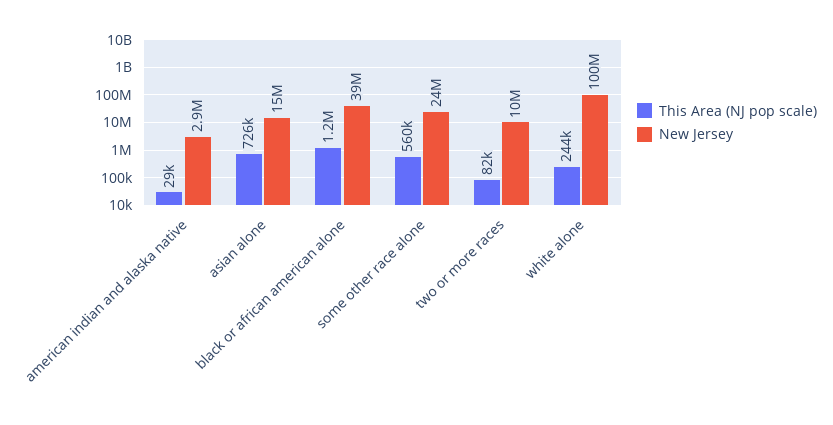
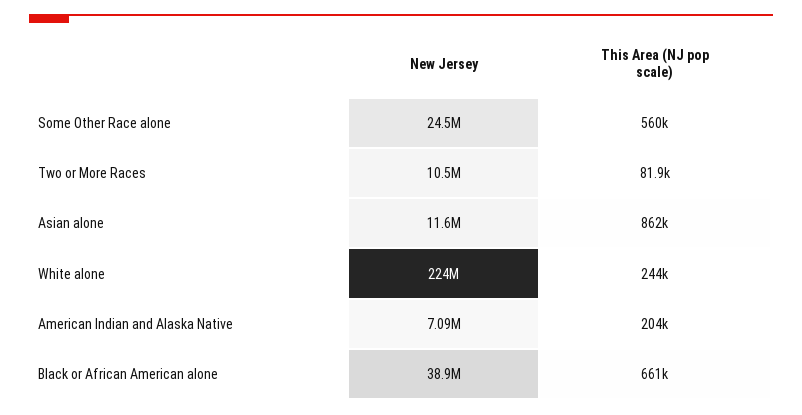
  {
    "This Area (NJ pop scale)": {
-     "american indian and alaska native": 29000,
+     "american indian and alaska native": 204000,
-     "asian alone": 726000,
+     "asian alone": 862000,
-     "black or african american alone": 1200000,
+     "black or african american alone": 661000,
      "some other race alone": 560000,
      "two or more races": 81900,
      "white alone": 244000
    },
    "New Jersey": {
-     "american indian and alaska native": 2900000,
+     "american indian and alaska native": 7090000,
-     "asian alone": 15000000,
+     "asian alone": 11600000,
      "black or african american alone": 38900000,
      "some other race alone": 24500000,
      "two or more races": 10500000,
-     "white alone": 100000000
+     "white alone": 224000000
    }
  }

